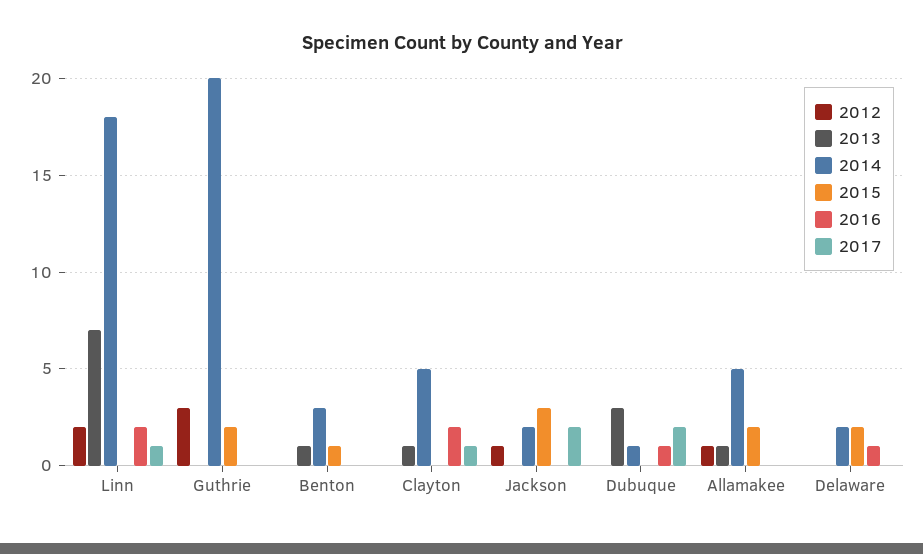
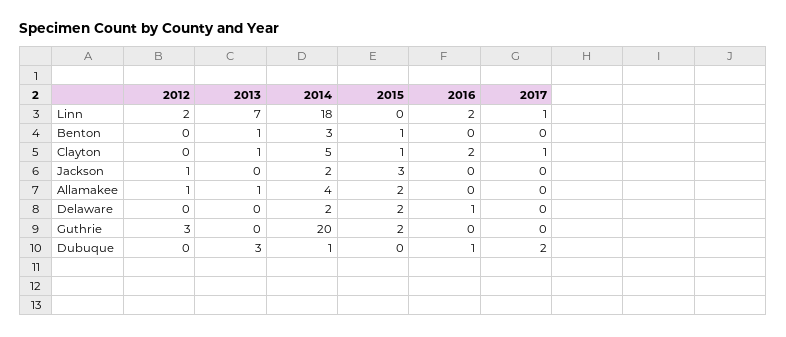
  {
    "2012": {
      "Linn": 2,
      "Guthrie": 3,
      "Benton": 0,
      "Clayton": 0,
      "Jackson": 1,
      "Dubuque": 0,
      "Allamakee": 1,
      "Delaware": 0
    },
    "2013": {
      "Linn": 7,
      "Guthrie": 0,
      "Benton": 1,
      "Clayton": 1,
      "Jackson": 0,
      "Dubuque": 3,
      "Allamakee": 1,
      "Delaware": 0
    },
    "2014": {
      "Linn": 18,
      "Guthrie": 20,
      "Benton": 3,
      "Clayton": 5,
      "Jackson": 2,
      "Dubuque": 1,
-     "Allamakee": 5,
+     "Allamakee": 4,
      "Delaware": 2
    },
    "2015": {
      "Linn": 0,
      "Guthrie": 2,
      "Benton": 1,
-     "Clayton": 0,
+     "Clayton": 1,
      "Jackson": 3,
      "Dubuque": 0,
      "Allamakee": 2,
      "Delaware": 2
    },
    "2016": {
      "Linn": 2,
      "Guthrie": 0,
      "Benton": 0,
      "Clayton": 2,
      "Jackson": 0,
      "Dubuque": 1,
      "Allamakee": 0,
      "Delaware": 1
    },
    "2017": {
      "Linn": 1,
      "Guthrie": 0,
      "Benton": 0,
      "Clayton": 1,
-     "Jackson": 2,
+     "Jackson": 0,
      "Dubuque": 2,
      "Allamakee": 0,
      "Delaware": 0
    }
  }

